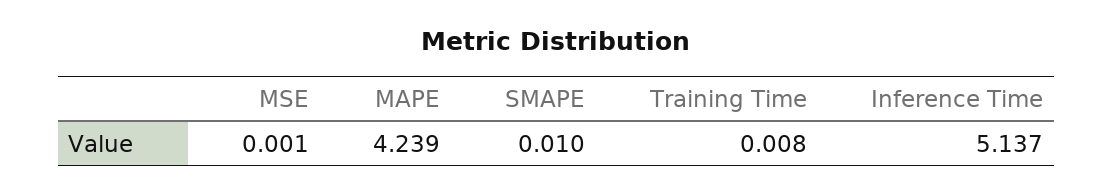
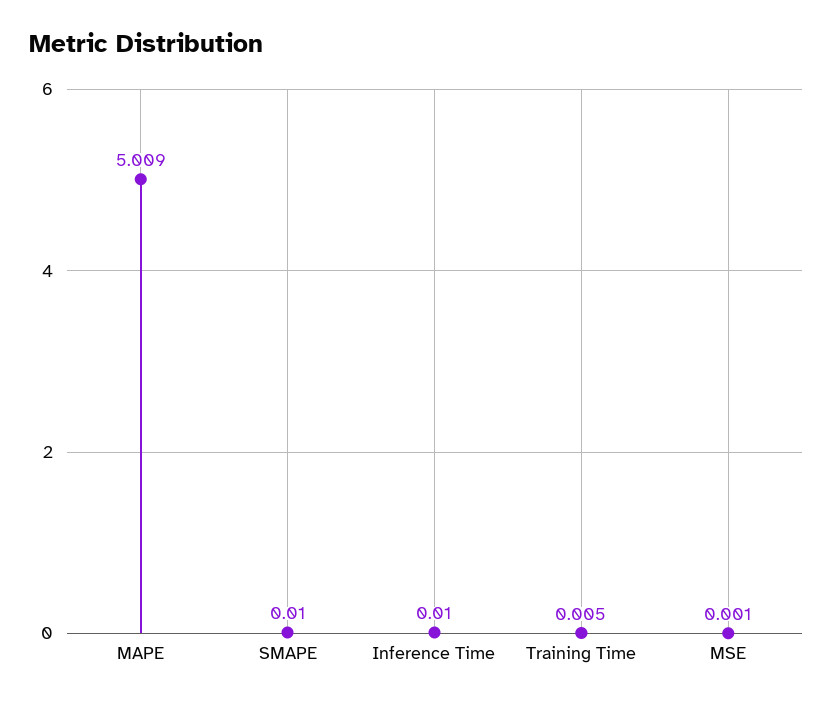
  {
    "MSE": 0.001,
-   "MAPE": 4.239,
+   "MAPE": 5.009,
    "SMAPE": 0.01,
-   "Training Time": 0.008,
+   "Training Time": 0.005,
-   "Inference Time": 5.137
+   "Inference Time": 0.01
  }

